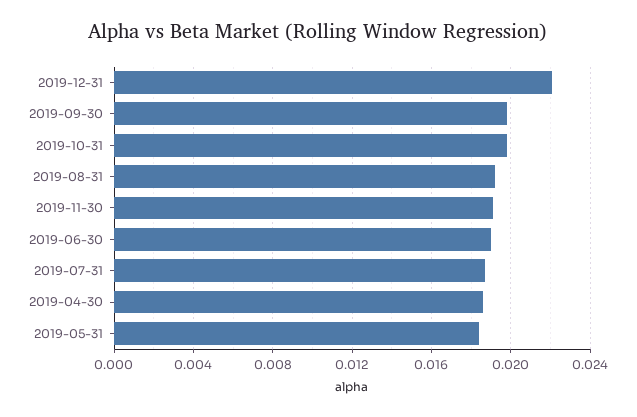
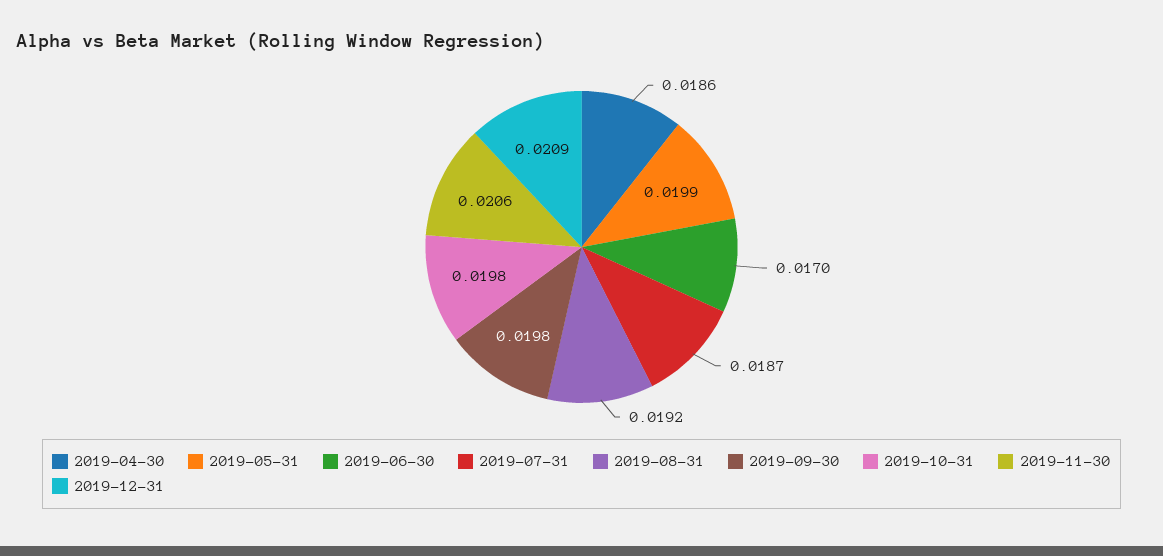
  {
-   "2019-12-31": 0.022,
+   "2019-12-31": 0.0209,
    "2019-09-30": 0.0198,
    "2019-10-31": 0.0198,
    "2019-08-31": 0.0192,
-   "2019-11-30": 0.019,
+   "2019-11-30": 0.0206,
-   "2019-06-30": 0.019,
+   "2019-06-30": 0.017,
    "2019-07-31": 0.0187,
    "2019-04-30": 0.0186,
-   "2019-05-31": 0.0185
+   "2019-05-31": 0.0199
  }

